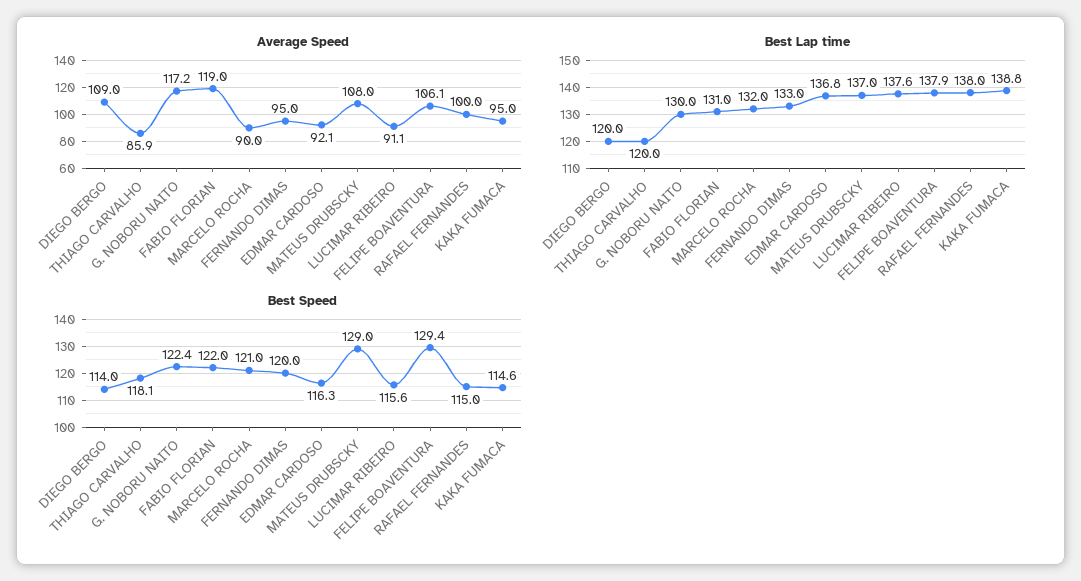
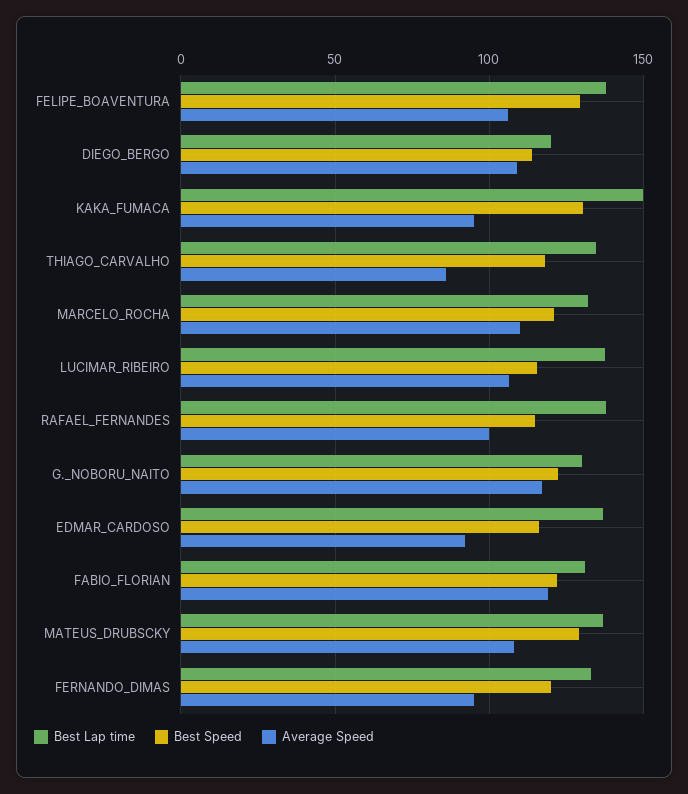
  {
    "Average Speed": {
      "DIEGO BERGO": 109,
      "THIAGO CARVALHO": 85.9,
      "G. NOBORU NAITO": 117.2,
      "FABIO FLORIAN": 119,
-     "MARCELO ROCHA": 90,
+     "MARCELO ROCHA": 110,
      "FERNANDO DIMAS": 95,
      "EDMAR CARDOSO": 92.1,
      "MATEUS DRUBSCKY": 108,
-     "LUCIMAR RIBEIRO": 91.1,
+     "LUCIMAR RIBEIRO": 105,
      "FELIPE BOAVENTURA": 106.1,
      "RAFAEL FERNANDES": 100,
      "KAKA FUMACA": 95
    },
    "Best Lap time": {
      "DIEGO BERGO": 120,
-     "THIAGO CARVALHO": 120,
+     "THIAGO CARVALHO": 135,
      "G. NOBORU NAITO": 130,
      "FABIO FLORIAN": 131,
      "MARCELO ROCHA": 132,
      "FERNANDO DIMAS": 133,
      "EDMAR CARDOSO": 136.8,
      "MATEUS DRUBSCKY": 137,
      "LUCIMAR RIBEIRO": 137.6,
      "FELIPE BOAVENTURA": 137.9,
      "RAFAEL FERNANDES": 138,
-     "KAKA FUMACA": 138.8
+     "KAKA FUMACA": 150
    },
    "Best Speed": {
      "DIEGO BERGO": 114,
      "THIAGO CARVALHO": 118.1,
      "G. NOBORU NAITO": 122.4,
      "FABIO FLORIAN": 122,
      "MARCELO ROCHA": 121,
      "FERNANDO DIMAS": 120,
      "EDMAR CARDOSO": 116.3,
      "MATEUS DRUBSCKY": 129,
      "LUCIMAR RIBEIRO": 115.6,
      "FELIPE BOAVENTURA": 129.4,
      "RAFAEL FERNANDES": 115,
-     "KAKA FUMACA": 114.6
+     "KAKA FUMACA": 130
    }
  }

